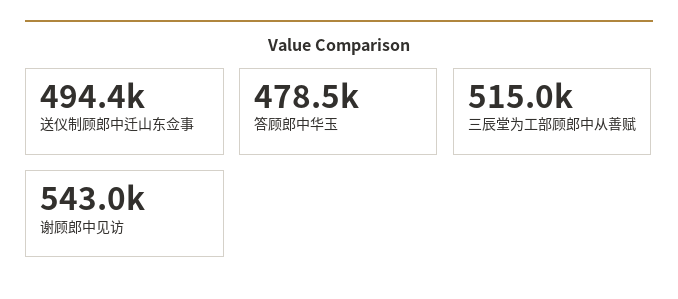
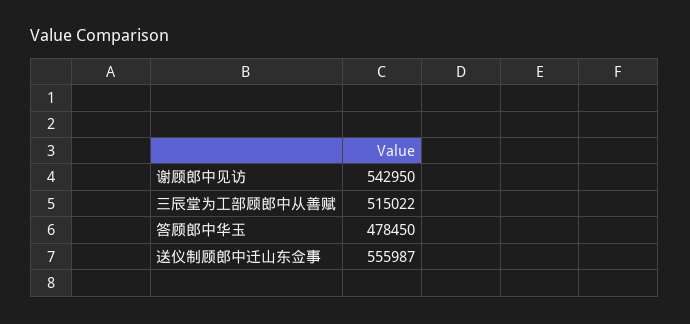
  {
-   "送仪制顾郎中迁山东佥事": 494400,
+   "送仪制顾郎中迁山东佥事": 555987,
    "答顾郎中华玉": 478450,
    "三辰堂为工部顾郎中从善赋": 515022,
    "谢顾郎中见访": 542950
  }

